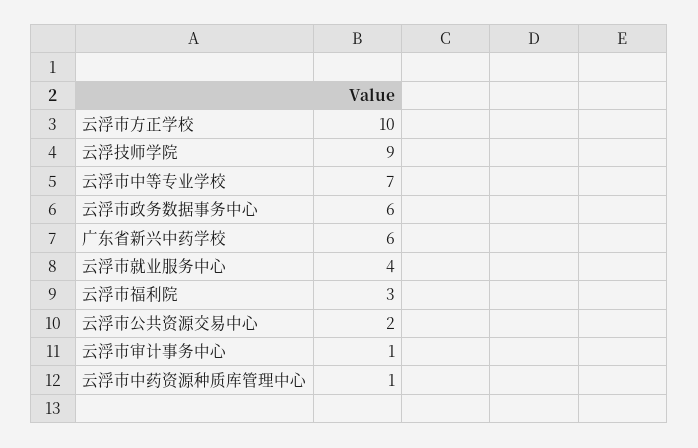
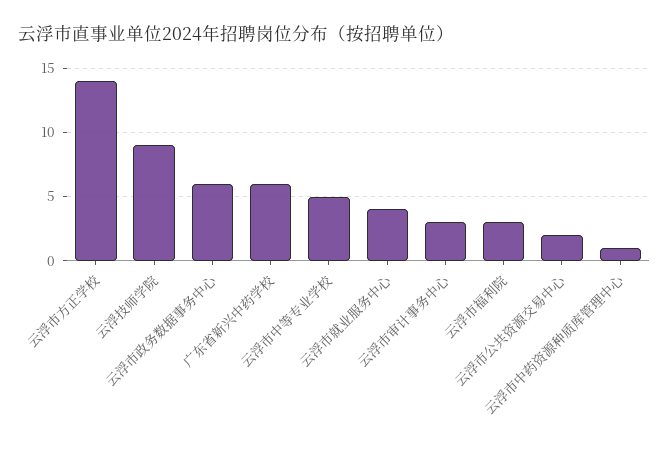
  {
-   "云浮市方正学校": 10,
+   "云浮市方正学校": 14,
    "云浮技师学院": 9,
-   "云浮市中等专业学校": 7,
+   "云浮市中等专业学校": 5,
    "云浮市政务数据事务中心": 6,
    "广东省新兴中药学校": 6,
    "云浮市就业服务中心": 4,
    "云浮市福利院": 3,
    "云浮市公共资源交易中心": 2,
-   "云浮市审计事务中心": 1,
+   "云浮市审计事务中心": 3,
    "云浮市中药资源种质库管理中心": 1
  }

